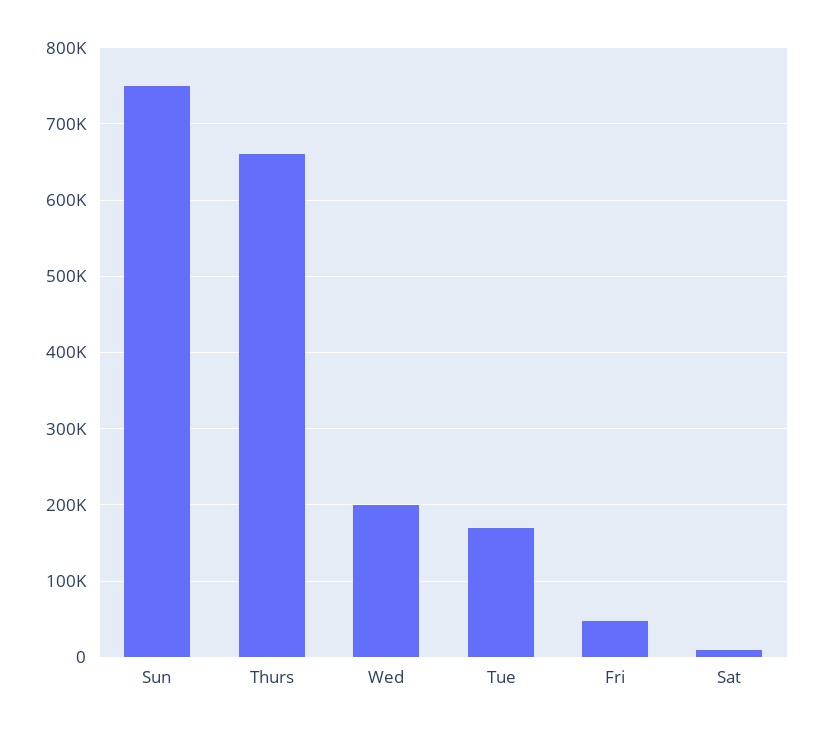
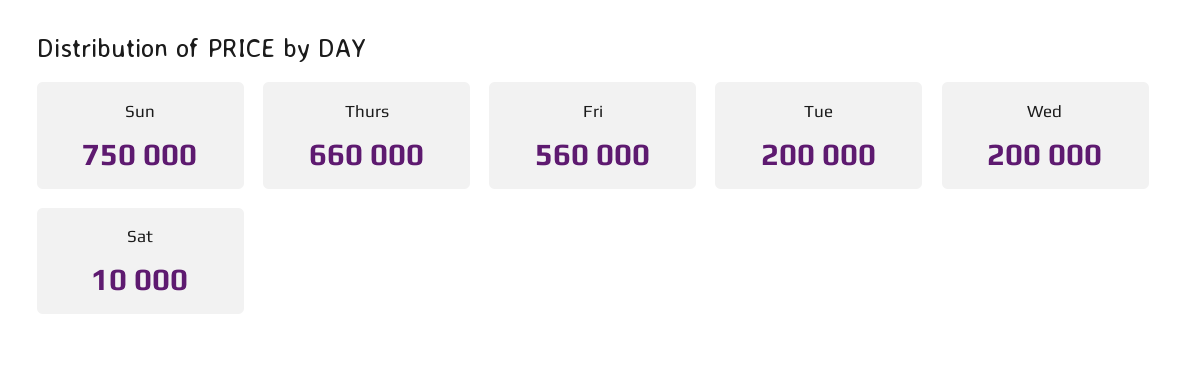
  {
    "Sun": 750000,
    "Thurs": 660000,
    "Wed": 200000,
-   "Tue": 170000,
+   "Tue": 200000,
-   "Fri": 50000,
+   "Fri": 560000,
    "Sat": 10000
  }

